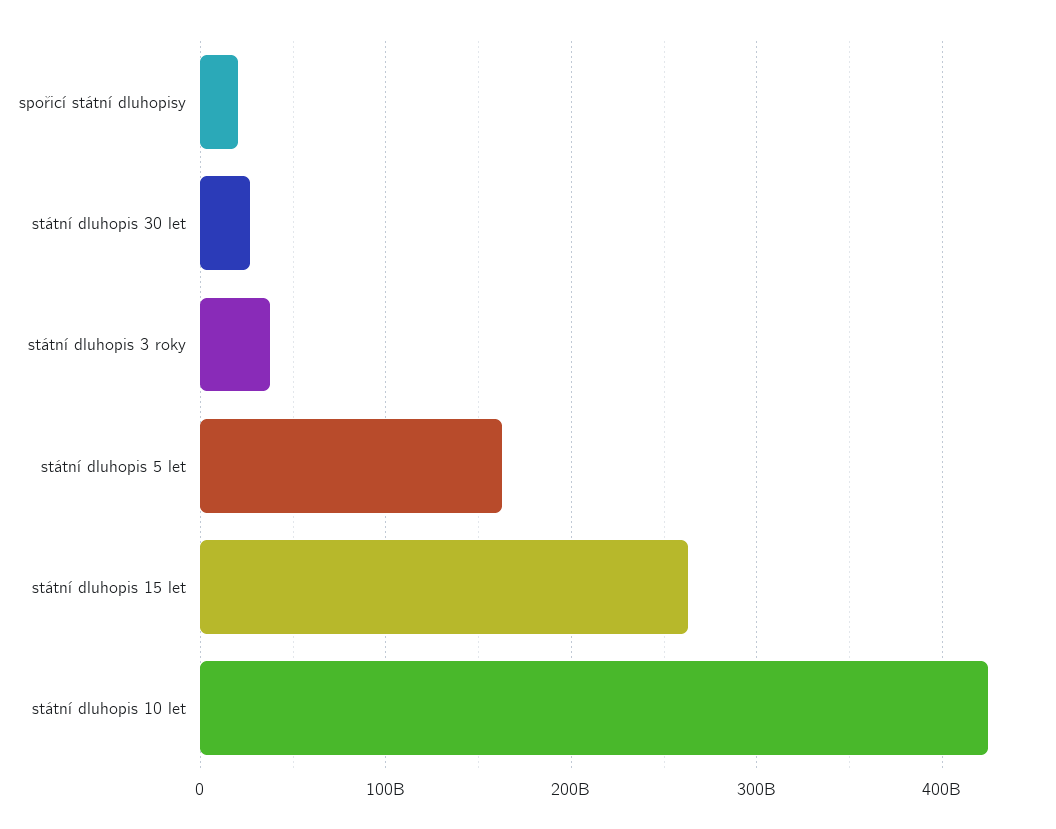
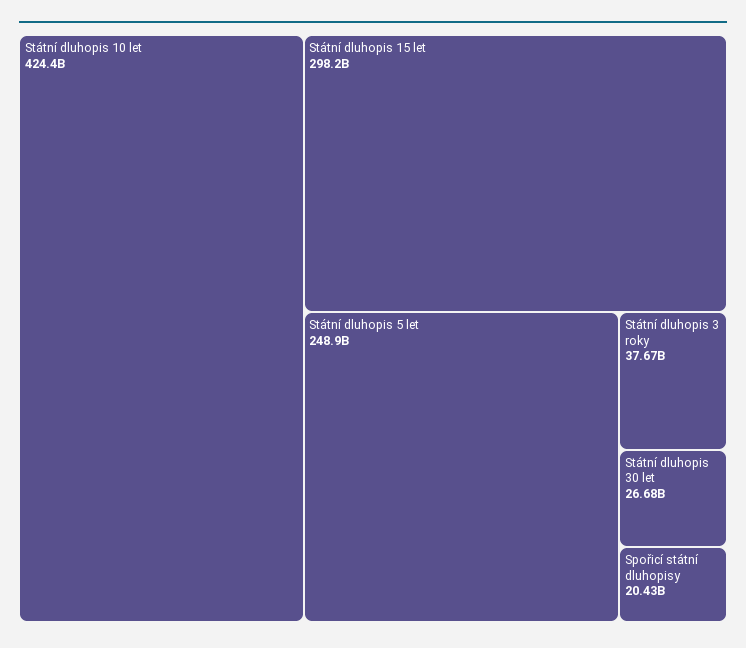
  {
    "spořicí státní dluhopisy": 20430000000,
    "státní dluhopis 30 let": 26680000000,
    "státní dluhopis 3 roky": 37670000000,
-   "státní dluhopis 5 let": 160000000000,
+   "státní dluhopis 5 let": 248900000000,
-   "státní dluhopis 15 let": 260000000000,
+   "státní dluhopis 15 let": 298200000000,
    "státní dluhopis 10 let": 424400000000
  }

